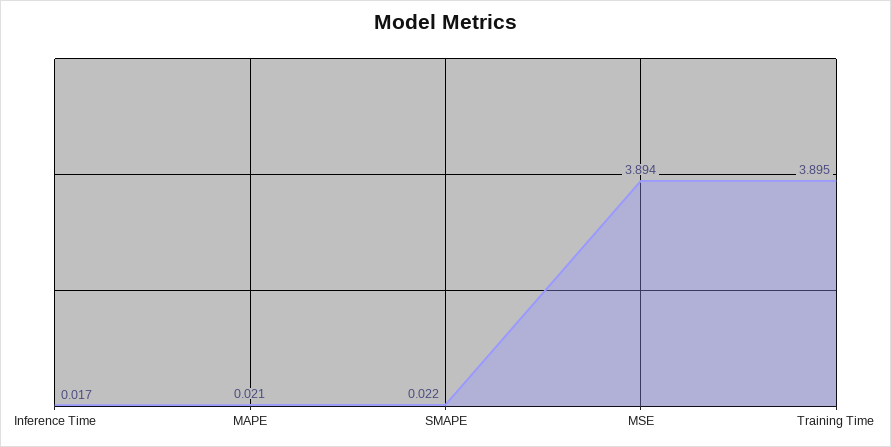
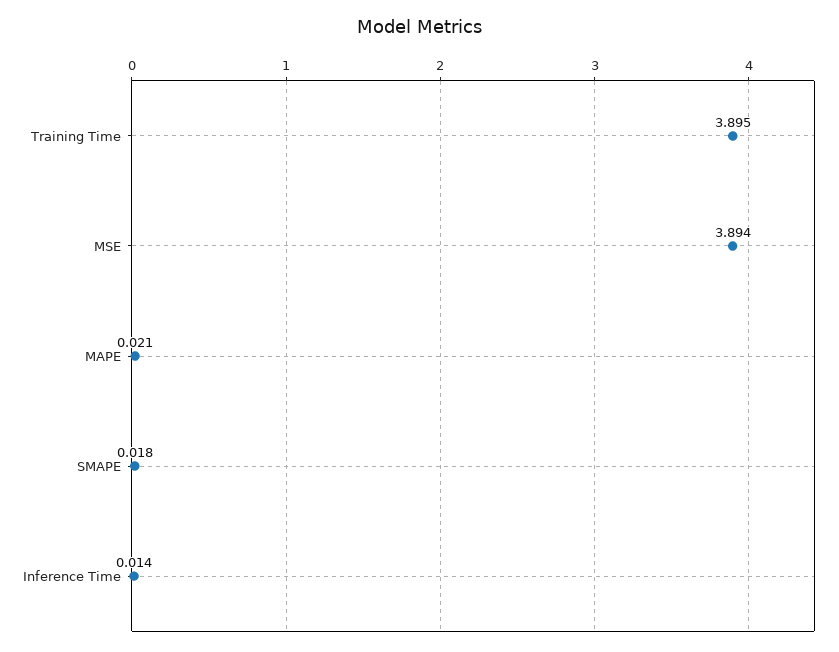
  {
-   "Inference Time": 0.017,
+   "Inference Time": 0.014,
    "MAPE": 0.021,
-   "SMAPE": 0.022,
+   "SMAPE": 0.018,
    "MSE": 3.894,
    "Training Time": 3.895
  }

